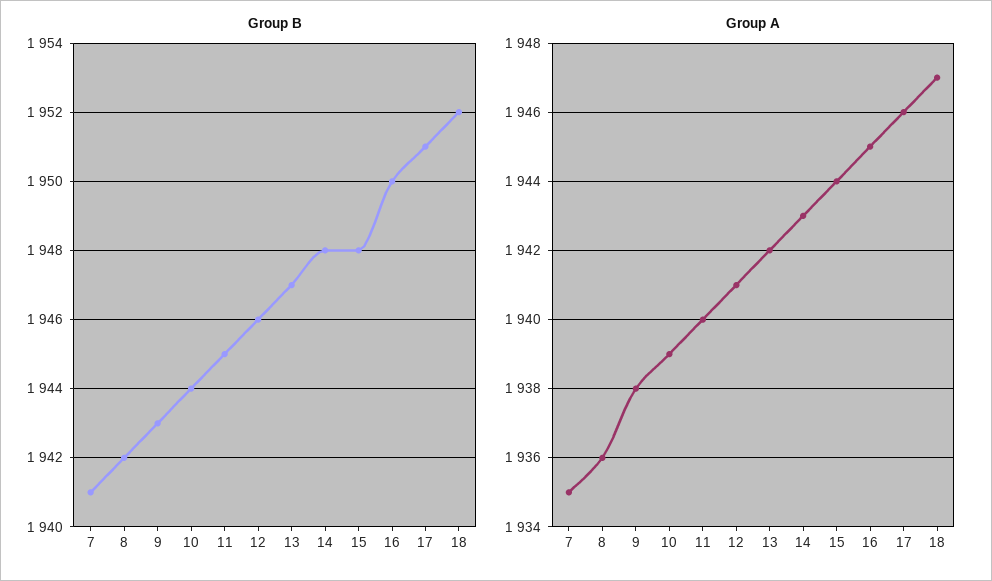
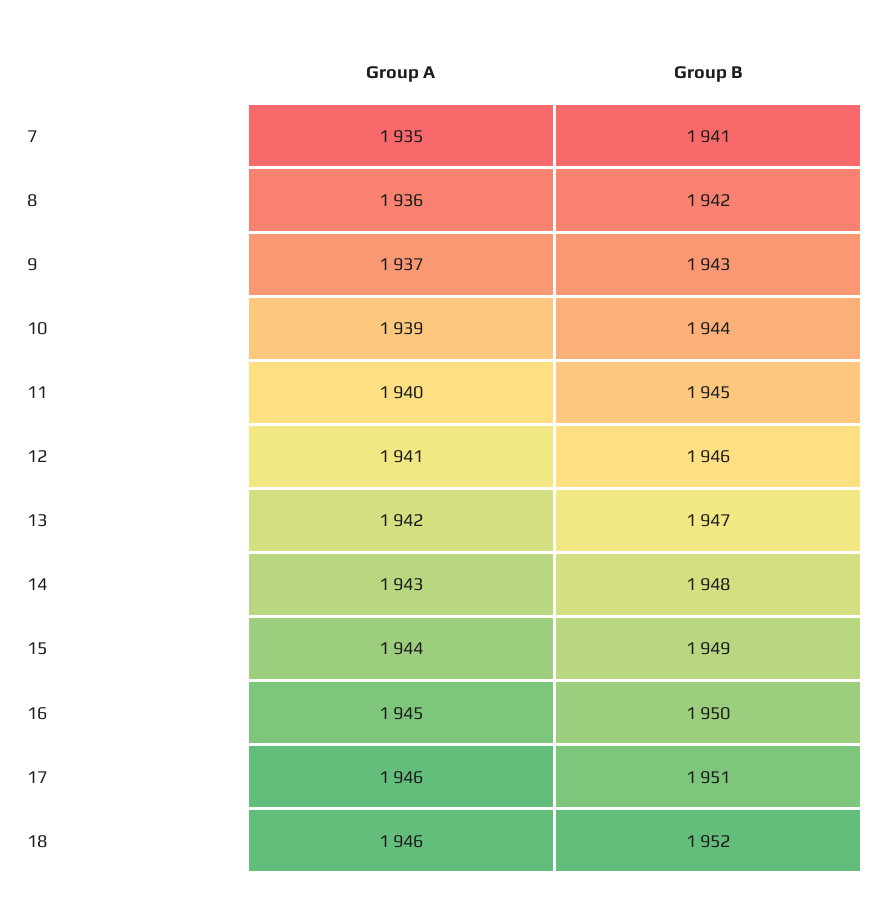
  {
    "Group B": {
      "7": 1941,
      "8": 1942,
      "9": 1943,
      "10": 1944,
      "11": 1945,
      "12": 1946,
      "13": 1947,
      "14": 1948,
-     "15": 1948,
+     "15": 1949,
      "16": 1950,
      "17": 1951,
      "18": 1952
    },
    "Group A": {
      "7": 1935,
      "8": 1936,
-     "9": 1938,
+     "9": 1937,
      "10": 1939,
      "11": 1940,
      "12": 1941,
      "13": 1942,
      "14": 1943,
      "15": 1944,
      "16": 1945,
      "17": 1946,
-     "18": 1947
+     "18": 1946
    }
  }

